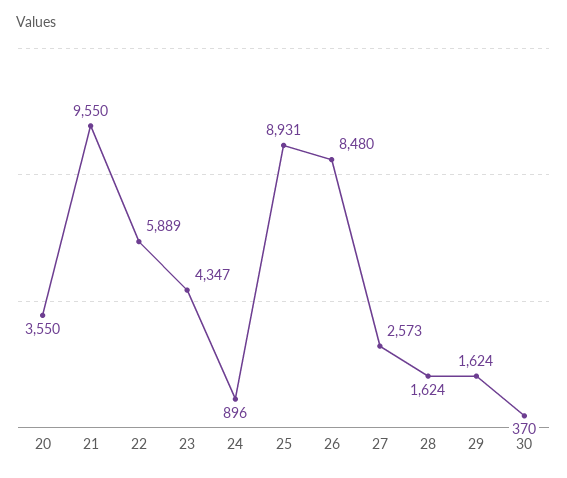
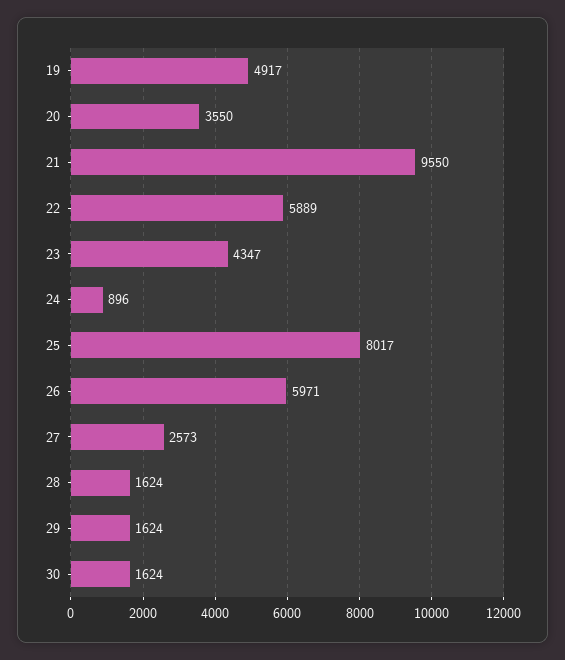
  {
    "20": 3550,
    "21": 9550,
    "22": 5889,
    "23": 4347,
    "24": 896,
-   "25": 8931,
+   "25": 8017,
-   "26": 8480,
+   "26": 5971,
    "27": 2573,
    "28": 1624,
    "29": 1624,
-   "30": 370
+   "30": 1624,
+   "19": 4917
  }

